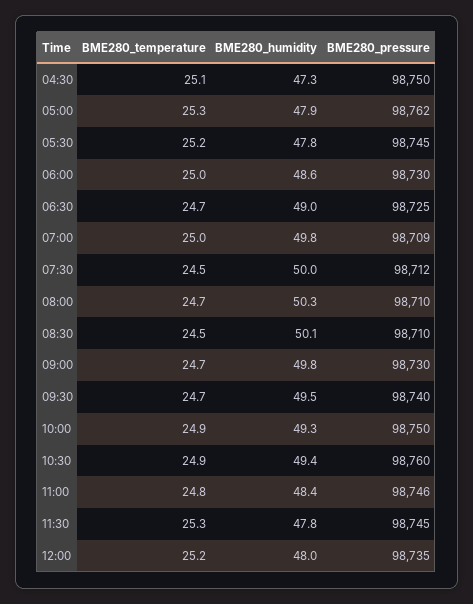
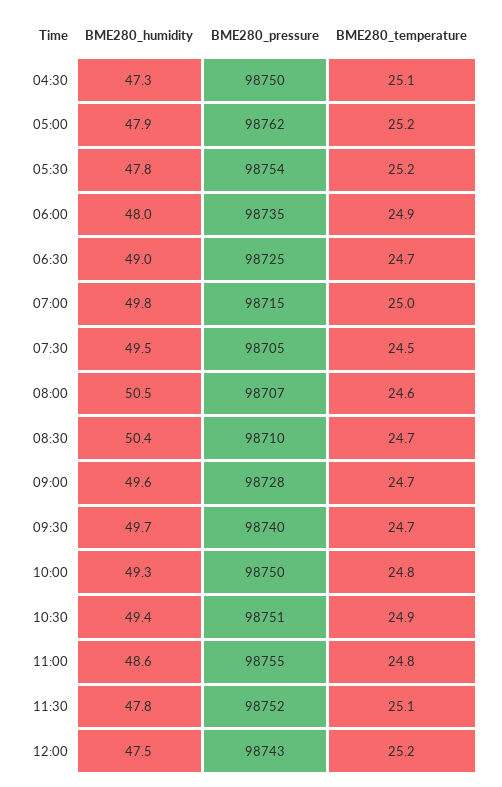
  {
    "BME280_temperature": {
      "04:30": 25.1,
-     "05:00": 25.3,
+     "05:00": 25.2,
      "05:30": 25.2,
-     "06:00": 25,
+     "06:00": 24.9,
      "06:30": 24.7,
      "07:00": 25,
      "07:30": 24.5,
-     "08:00": 24.7,
+     "08:00": 24.6,
-     "08:30": 24.5,
+     "08:30": 24.7,
      "09:00": 24.7,
      "09:30": 24.7,
-     "10:00": 24.9,
+     "10:00": 24.8,
      "10:30": 24.9,
      "11:00": 24.8,
-     "11:30": 25.3,
+     "11:30": 25.1,
      "12:00": 25.2
    },
    "BME280_humidity": {
      "04:30": 47.3,
      "05:00": 47.9,
      "05:30": 47.8,
-     "06:00": 48.6,
+     "06:00": 48,
      "06:30": 49,
      "07:00": 49.8,
-     "07:30": 50,
+     "07:30": 49.5,
-     "08:00": 50.3,
+     "08:00": 50.5,
-     "08:30": 50.1,
+     "08:30": 50.4,
-     "09:00": 49.8,
+     "09:00": 49.6,
-     "09:30": 49.5,
+     "09:30": 49.7,
      "10:00": 49.3,
      "10:30": 49.4,
-     "11:00": 48.4,
+     "11:00": 48.6,
      "11:30": 47.8,
-     "12:00": 48
+     "12:00": 47.5
    },
    "BME280_pressure": {
      "04:30": 98750,
      "05:00": 98762,
-     "05:30": 98745,
+     "05:30": 98754,
-     "06:00": 98730,
+     "06:00": 98735,
      "06:30": 98725,
-     "07:00": 98709,
+     "07:00": 98715,
-     "07:30": 98712,
+     "07:30": 98705,
-     "08:00": 98710,
+     "08:00": 98707,
      "08:30": 98710,
-     "09:00": 98730,
+     "09:00": 98728,
      "09:30": 98740,
      "10:00": 98750,
-     "10:30": 98760,
+     "10:30": 98751,
-     "11:00": 98746,
+     "11:00": 98755,
-     "11:30": 98745,
+     "11:30": 98752,
-     "12:00": 98735
+     "12:00": 98743
    }
  }

